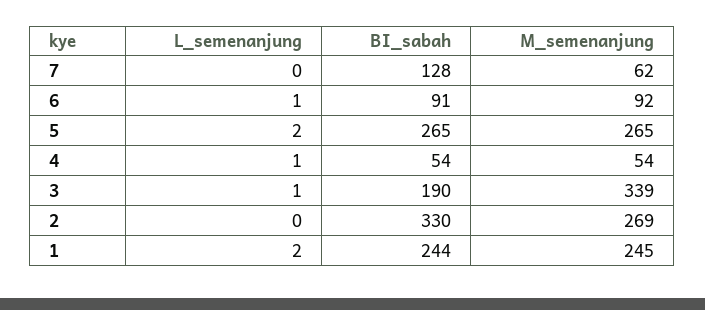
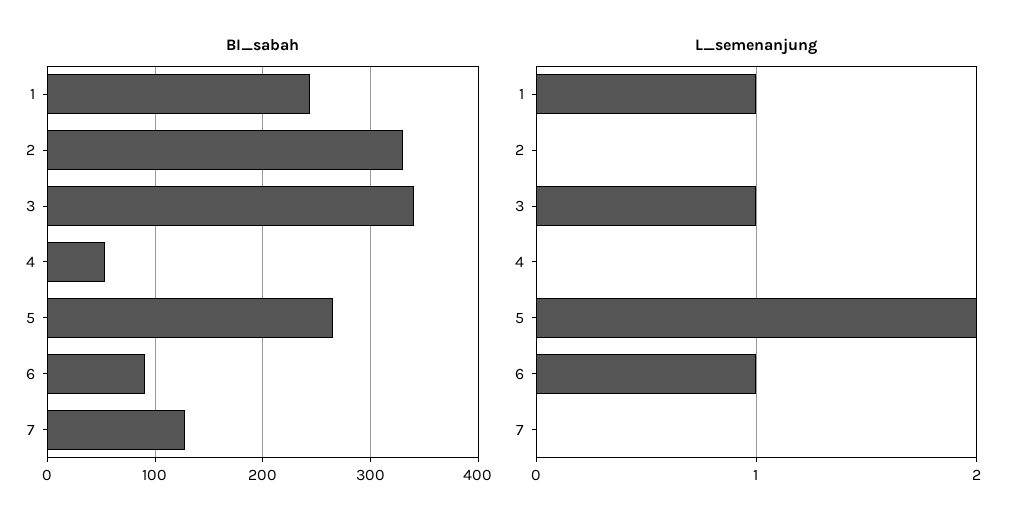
  {
    "L_semenanjung": {
      "7": 0,
      "6": 1,
      "5": 2,
-     "4": 1,
+     "4": 0,
      "3": 1,
      "2": 0,
-     "1": 2
+     "1": 1
    },
    "BI_sabah": {
      "7": 128,
      "6": 91,
      "5": 265,
      "4": 54,
-     "3": 190,
+     "3": 340,
      "2": 330,
      "1": 244
-   },
+   }
-   "M_semenanjung": {
-     "7": 62,
-     "6": 92,
-     "5": 265,
-     "4": 54,
-     "3": 339,
-     "2": 269,
-     "1": 245
-   }
  }

